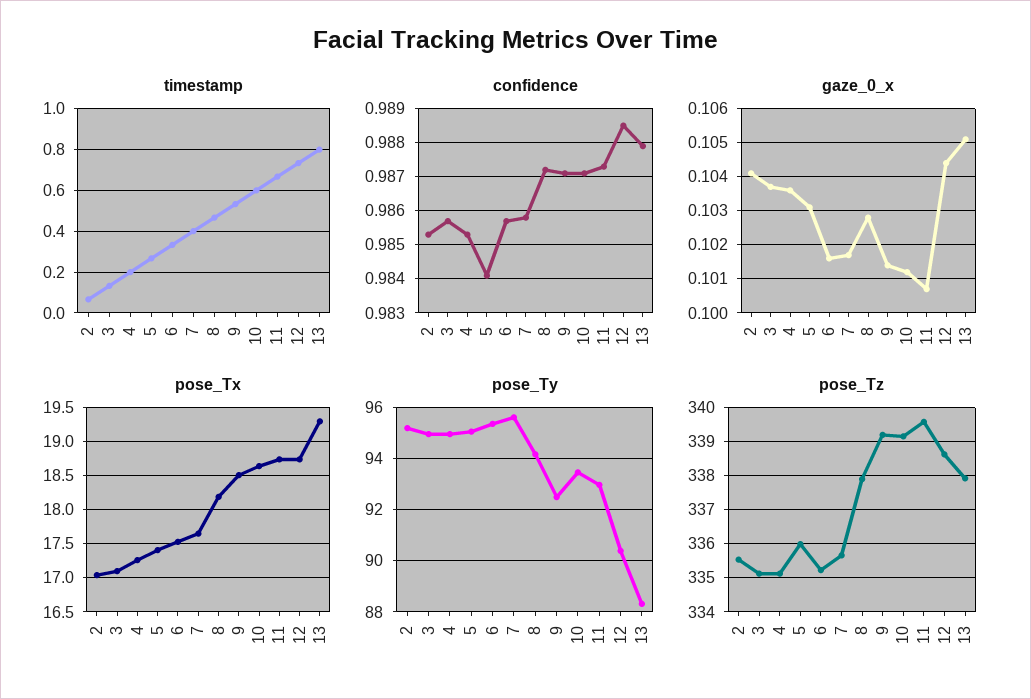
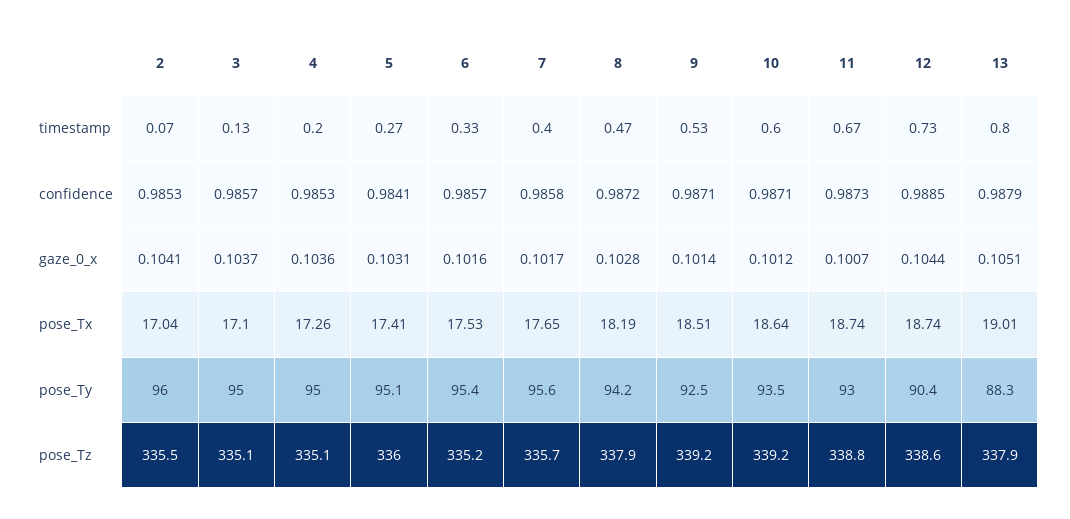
  {
    "timestamp": {
      "2": 0.07,
      "3": 0.13,
      "4": 0.2,
      "5": 0.27,
      "6": 0.33,
      "7": 0.4,
      "8": 0.47,
      "9": 0.53,
      "10": 0.6,
      "11": 0.67,
      "12": 0.73,
      "13": 0.8
    },
    "confidence": {
      "2": 0.9853,
      "3": 0.9857,
      "4": 0.9853,
      "5": 0.9841,
      "6": 0.9857,
      "7": 0.9858,
      "8": 0.9872,
      "9": 0.9871,
      "10": 0.9871,
      "11": 0.9873,
      "12": 0.9885,
      "13": 0.9879
    },
    "gaze_0_x": {
      "2": 0.1041,
      "3": 0.1037,
      "4": 0.1036,
      "5": 0.1031,
      "6": 0.1016,
      "7": 0.1017,
      "8": 0.1028,
      "9": 0.1014,
      "10": 0.1012,
      "11": 0.1007,
      "12": 0.1044,
      "13": 0.1051
    },
    "pose_Tx": {
      "2": 17.04,
      "3": 17.1,
      "4": 17.26,
      "5": 17.41,
      "6": 17.53,
      "7": 17.65,
      "8": 18.19,
      "9": 18.51,
      "10": 18.64,
      "11": 18.74,
      "12": 18.74,
-     "13": 19.3
+     "13": 19.01
    },
    "pose_Ty": {
-     "2": 95.25,
+     "2": 96,
      "3": 95,
      "4": 95,
      "5": 95.1,
      "6": 95.4,
      "7": 95.6,
      "8": 94.2,
      "9": 92.5,
      "10": 93.5,
      "11": 93,
      "12": 90.4,
      "13": 88.3
    },
    "pose_Tz": {
      "2": 335.5,
      "3": 335.1,
      "4": 335.1,
      "5": 336,
      "6": 335.2,
      "7": 335.7,
      "8": 337.9,
      "9": 339.2,
      "10": 339.2,
-     "11": 339.6,
+     "11": 338.8,
      "12": 338.6,
      "13": 337.9
    }
  }

